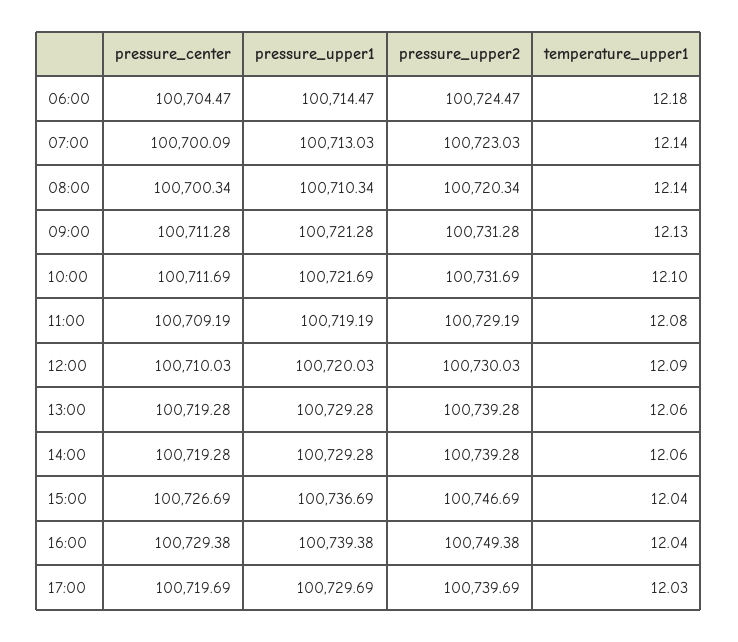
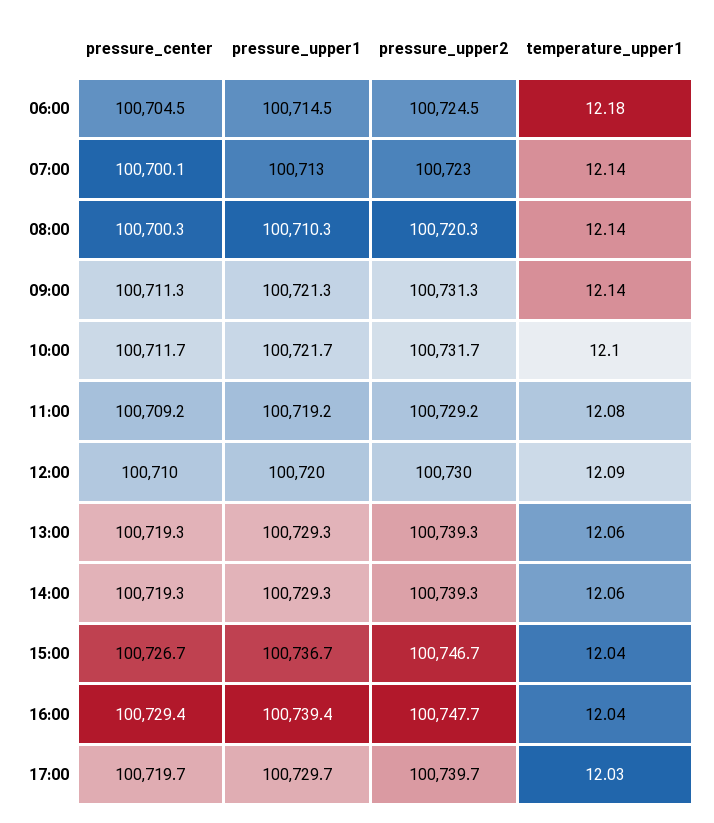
  {
    "pressure_center": {
      "06:00": 100704.47,
      "07:00": 100700.09,
      "08:00": 100700.34,
      "09:00": 100711.28,
      "10:00": 100711.69,
      "11:00": 100709.19,
      "12:00": 100710.03,
      "13:00": 100719.28,
      "14:00": 100719.28,
      "15:00": 100726.69,
      "16:00": 100729.38,
      "17:00": 100719.69
    },
    "pressure_upper1": {
      "06:00": 100714.47,
      "07:00": 100713.03,
      "08:00": 100710.34,
      "09:00": 100721.28,
      "10:00": 100721.69,
      "11:00": 100719.19,
      "12:00": 100720.03,
      "13:00": 100729.28,
      "14:00": 100729.28,
      "15:00": 100736.69,
      "16:00": 100739.38,
      "17:00": 100729.69
    },
    "pressure_upper2": {
      "06:00": 100724.47,
      "07:00": 100723.03,
      "08:00": 100720.34,
      "09:00": 100731.28,
      "10:00": 100731.69,
      "11:00": 100729.19,
      "12:00": 100730.03,
      "13:00": 100739.28,
      "14:00": 100739.28,
      "15:00": 100746.69,
-     "16:00": 100749.38,
+     "16:00": 100747.7,
      "17:00": 100739.69
    },
    "temperature_upper1": {
      "06:00": 12.18,
      "07:00": 12.14,
      "08:00": 12.14,
-     "09:00": 12.13,
+     "09:00": 12.14,
      "10:00": 12.1,
      "11:00": 12.08,
      "12:00": 12.09,
      "13:00": 12.06,
      "14:00": 12.06,
      "15:00": 12.04,
      "16:00": 12.04,
      "17:00": 12.03
    }
  }

